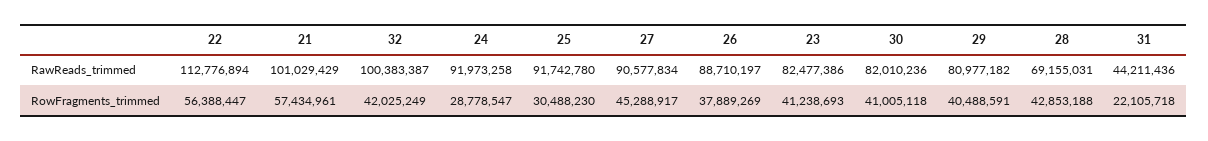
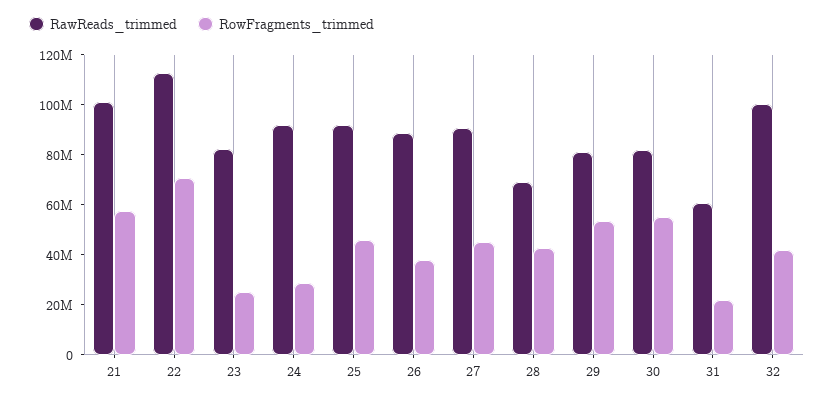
  {
    "RawReads_trimmed": {
      "22": 112776894,
      "21": 101029429,
      "32": 100383387,
      "24": 91973258,
      "25": 91742780,
      "27": 90577834,
      "26": 88710197,
      "23": 82477386,
      "30": 82010236,
      "29": 80977182,
      "28": 69155031,
-     "31": 44211436
+     "31": 60000000
    },
    "RowFragments_trimmed": {
-     "22": 56388447,
+     "22": 70000000,
      "21": 57434961,
      "32": 42025249,
      "24": 28778547,
-     "25": 30488230,
+     "25": 45000000,
      "27": 45288917,
      "26": 37889269,
-     "23": 41238693,
+     "23": 25000000,
-     "30": 41005118,
+     "30": 55000000,
-     "29": 40488591,
+     "29": 55000000,
      "28": 42853188,
      "31": 22105718
    }
  }

